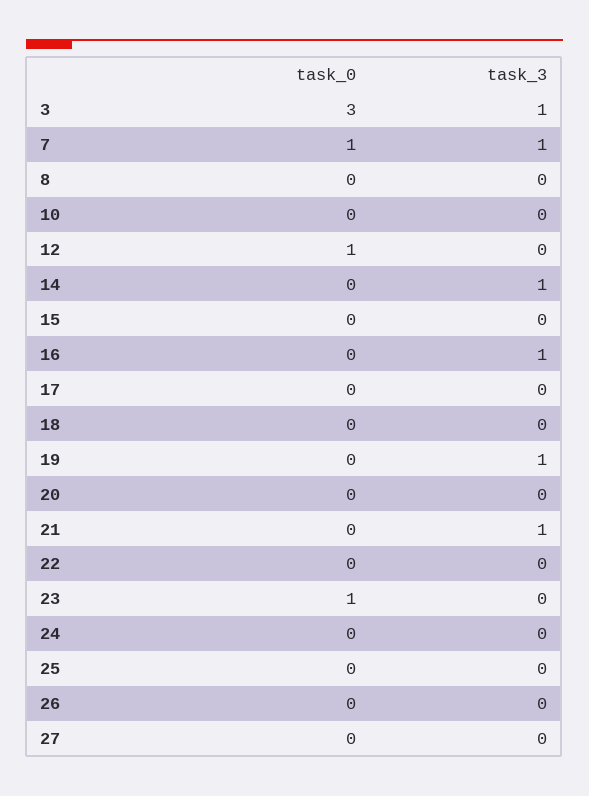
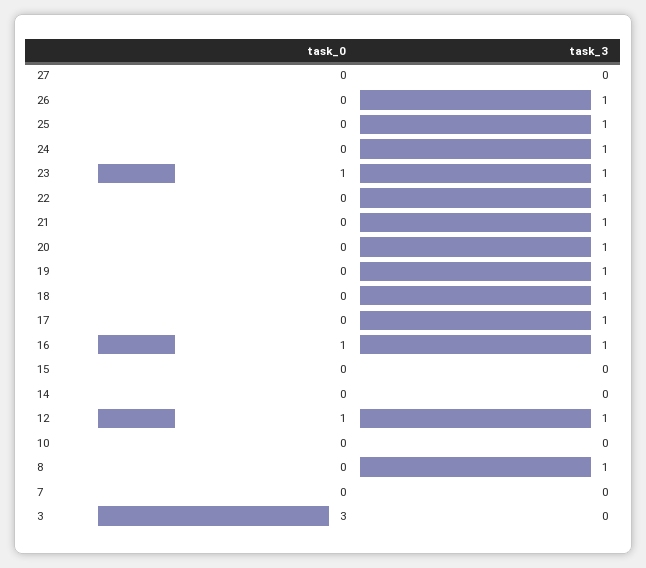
  {
    "task_0": {
      "3": 3,
-     "7": 1,
+     "7": 0,
      "8": 0,
      "10": 0,
      "12": 1,
      "14": 0,
      "15": 0,
-     "16": 0,
+     "16": 1,
      "17": 0,
      "18": 0,
      "19": 0,
      "20": 0,
      "21": 0,
      "22": 0,
      "23": 1,
      "24": 0,
      "25": 0,
      "26": 0,
      "27": 0
    },
    "task_3": {
-     "3": 1,
+     "3": 0,
-     "7": 1,
+     "7": 0,
-     "8": 0,
+     "8": 1,
      "10": 0,
-     "12": 0,
+     "12": 1,
-     "14": 1,
+     "14": 0,
      "15": 0,
      "16": 1,
-     "17": 0,
+     "17": 1,
-     "18": 0,
+     "18": 1,
      "19": 1,
-     "20": 0,
+     "20": 1,
      "21": 1,
-     "22": 0,
+     "22": 1,
-     "23": 0,
+     "23": 1,
-     "24": 0,
+     "24": 1,
-     "25": 0,
+     "25": 1,
-     "26": 0,
+     "26": 1,
      "27": 0
    }
  }

